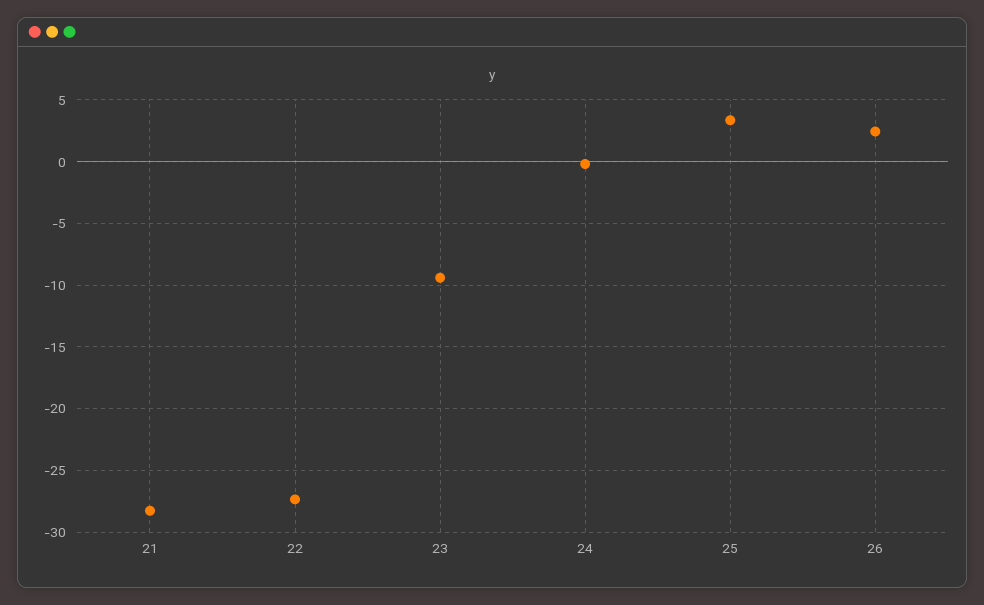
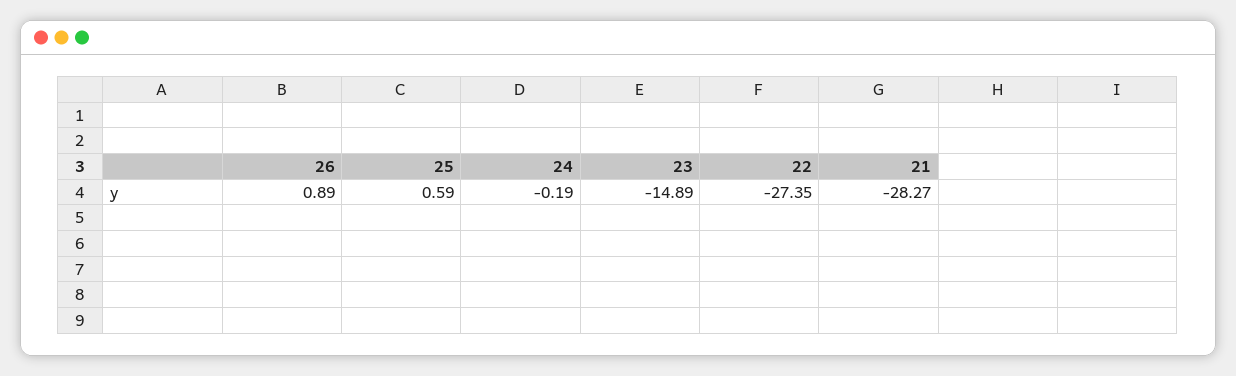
  {
    "21": -28.27,
    "22": -27.35,
-   "23": -9.5,
+   "23": -14.89,
    "24": -0.19,
-   "25": 3.5,
+   "25": 0.59,
-   "26": 2.5
+   "26": 0.89
  }

